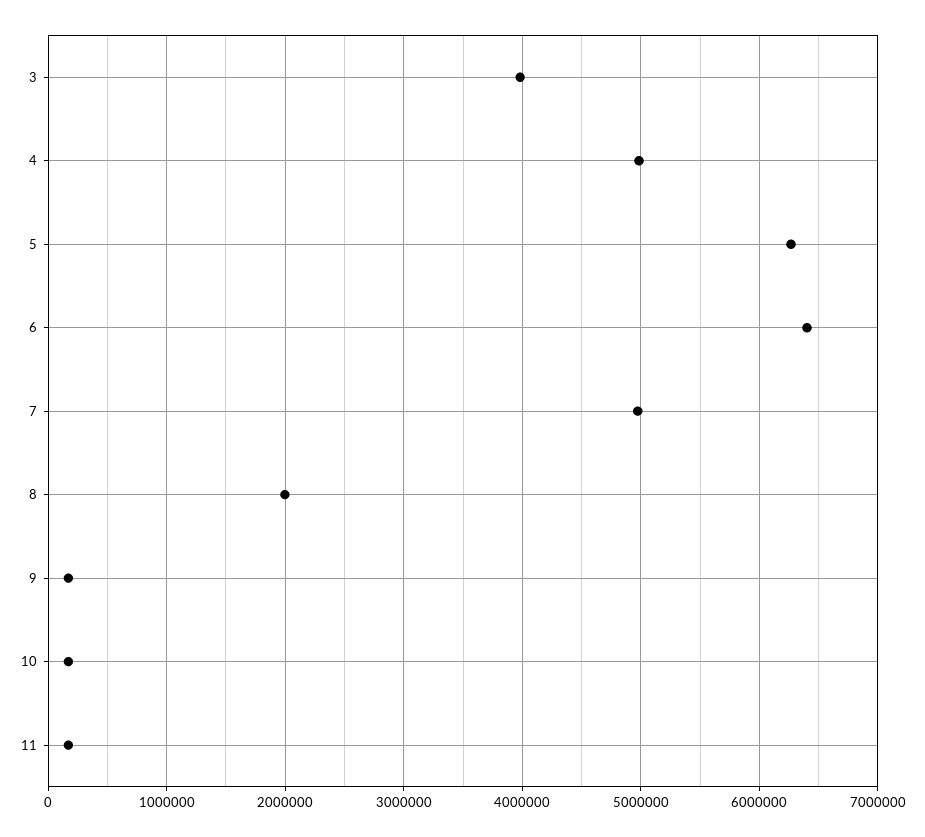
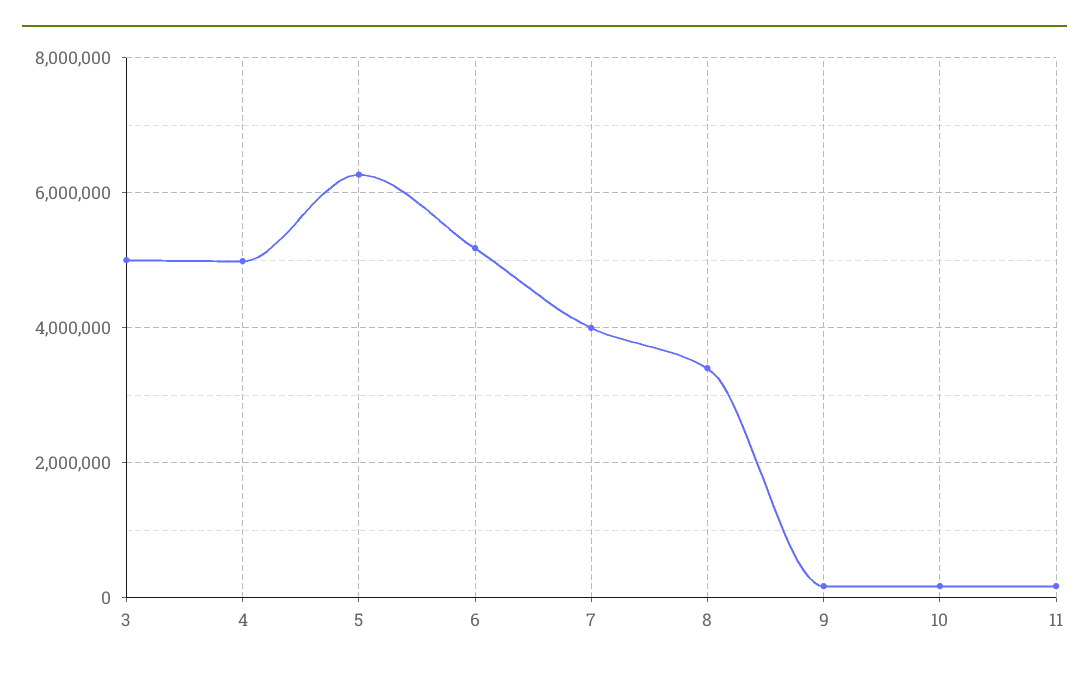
  {
-   "3": 4000000,
+   "3": 5000000,
    "4": 5000000,
    "5": 6300000,
-   "6": 6400000,
+   "6": 5200000,
-   "7": 5000000,
+   "7": 4000000,
-   "8": 2000000,
+   "8": 3400000,
    "9": 200000,
    "10": 200000,
    "11": 200000
  }

